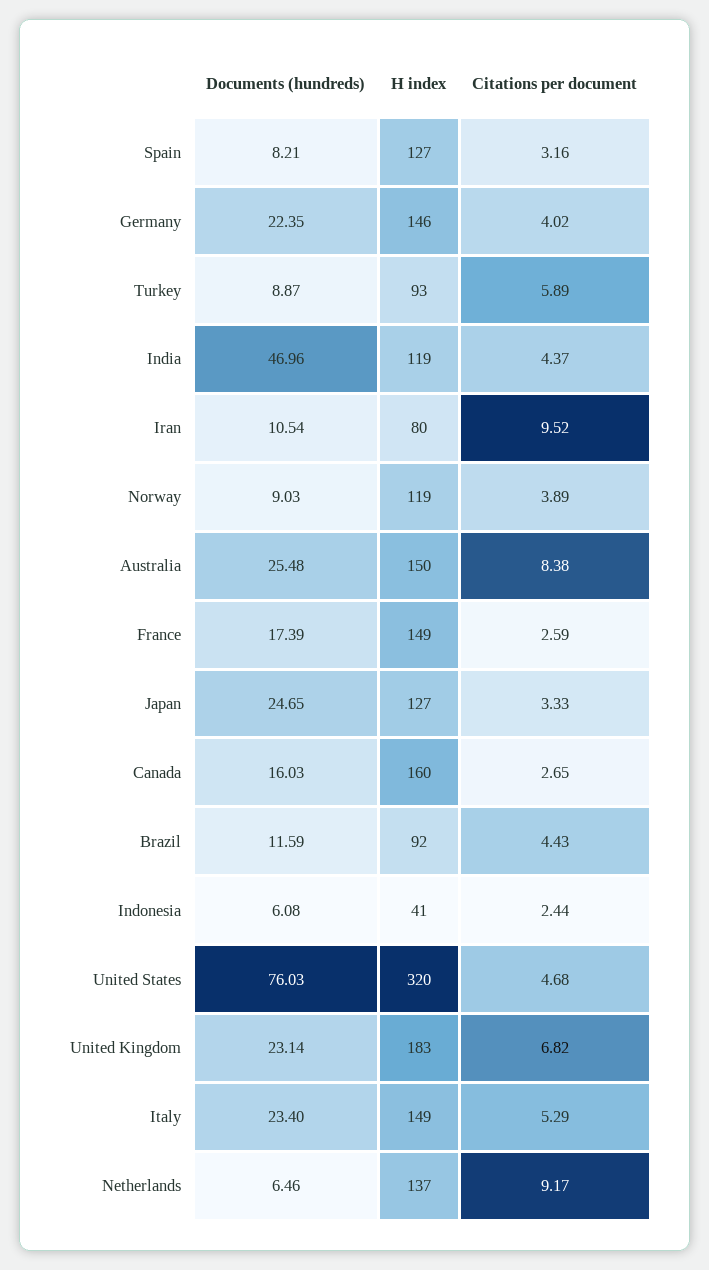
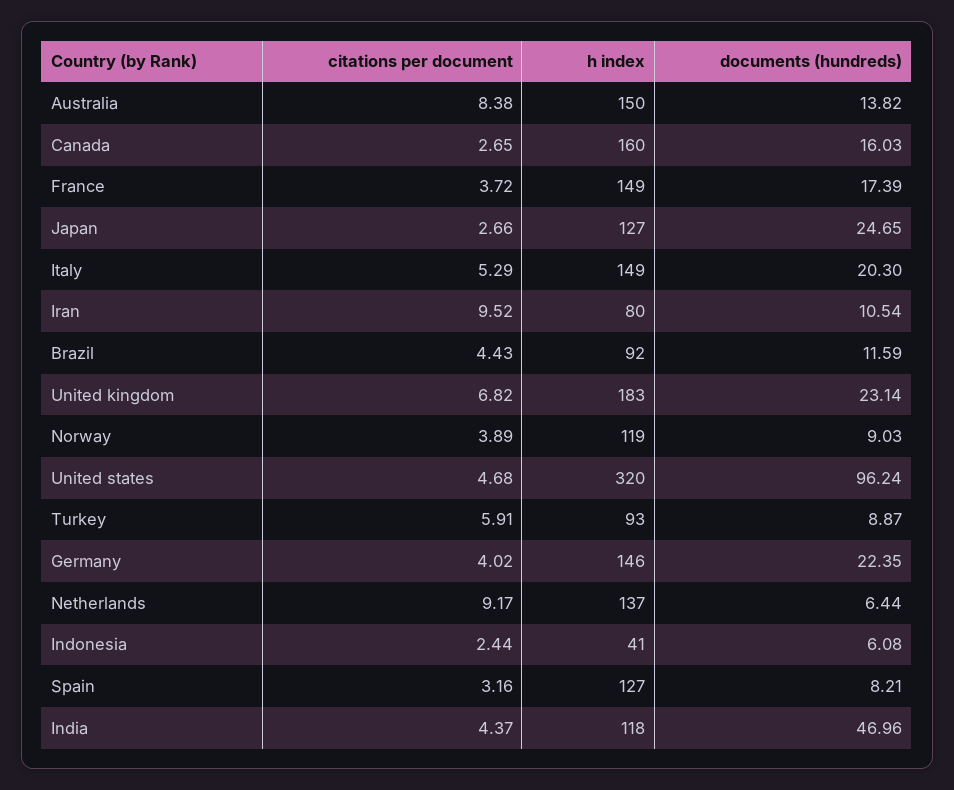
  {
    "Documents (hundreds)": {
      "Spain": 8.21,
      "Germany": 22.35,
      "Turkey": 8.87,
      "India": 46.96,
      "Iran": 10.54,
      "Norway": 9.03,
-     "Australia": 25.48,
+     "Australia": 13.82,
      "France": 17.39,
      "Japan": 24.65,
      "Canada": 16.03,
      "Brazil": 11.59,
      "Indonesia": 6.08,
-     "United States": 76.03,
+     "United States": 96.24,
      "United Kingdom": 23.14,
-     "Italy": 23.4,
+     "Italy": 20.3,
-     "Netherlands": 6.46
+     "Netherlands": 6.44
    },
    "H index": {
      "Spain": 127,
      "Germany": 146,
      "Turkey": 93,
-     "India": 119,
+     "India": 118,
      "Iran": 80,
      "Norway": 119,
      "Australia": 150,
      "France": 149,
      "Japan": 127,
      "Canada": 160,
      "Brazil": 92,
      "Indonesia": 41,
      "United States": 320,
      "United Kingdom": 183,
      "Italy": 149,
      "Netherlands": 137
    },
    "Citations per document": {
      "Spain": 3.16,
      "Germany": 4.02,
-     "Turkey": 5.89,
+     "Turkey": 5.91,
      "India": 4.37,
      "Iran": 9.52,
      "Norway": 3.89,
      "Australia": 8.38,
-     "France": 2.59,
+     "France": 3.72,
-     "Japan": 3.33,
+     "Japan": 2.66,
      "Canada": 2.65,
      "Brazil": 4.43,
      "Indonesia": 2.44,
      "United States": 4.68,
      "United Kingdom": 6.82,
      "Italy": 5.29,
      "Netherlands": 9.17
    }
  }

